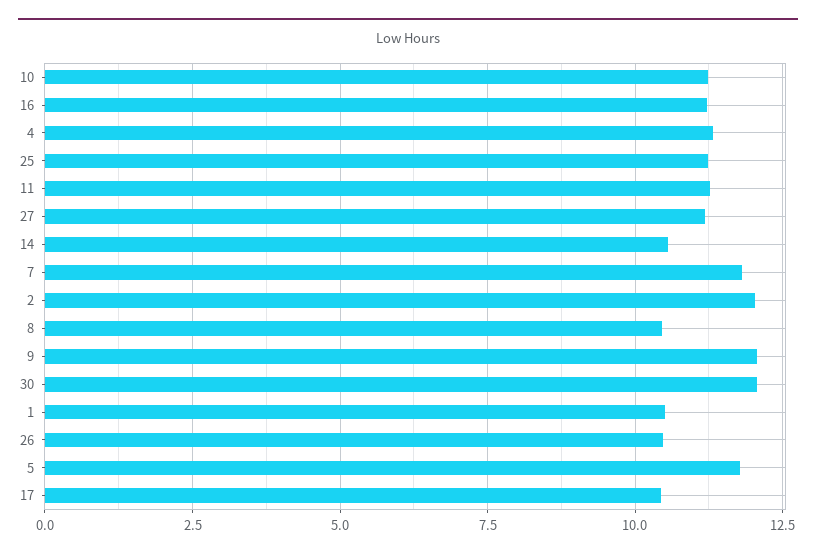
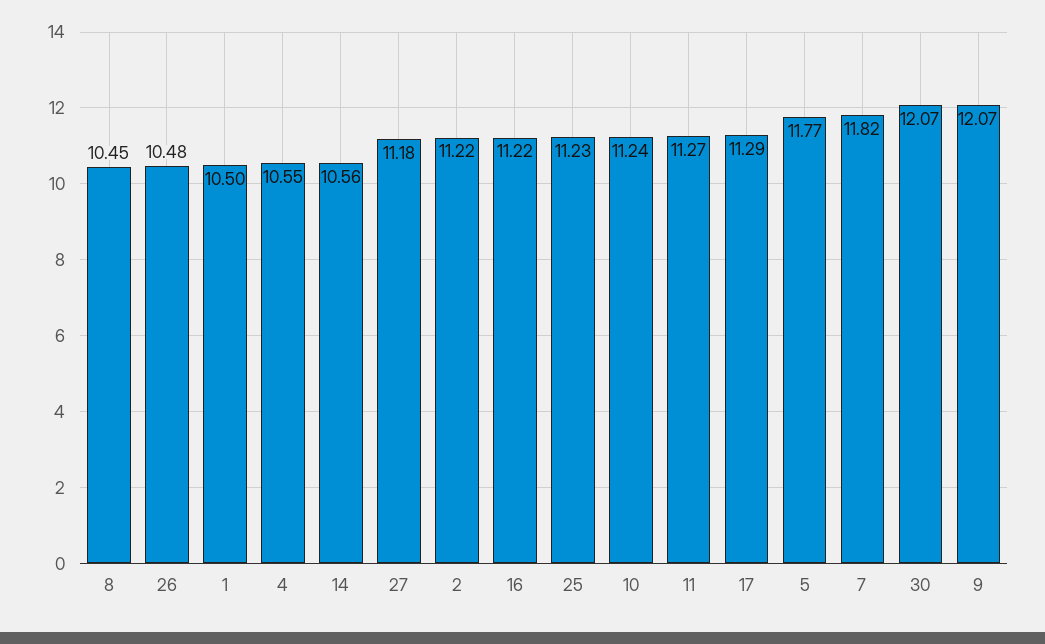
  {
    "10": 11.24,
    "16": 11.22,
-   "4": 11.25,
+   "4": 10.55,
    "25": 11.23,
    "11": 11.27,
    "27": 11.18,
    "14": 10.56,
    "7": 11.82,
-   "2": 12,
+   "2": 11.22,
    "8": 10.45,
    "9": 12.07,
    "30": 12.07,
    "1": 10.5,
    "26": 10.48,
    "5": 11.77,
-   "17": 10.5
+   "17": 11.29
  }

